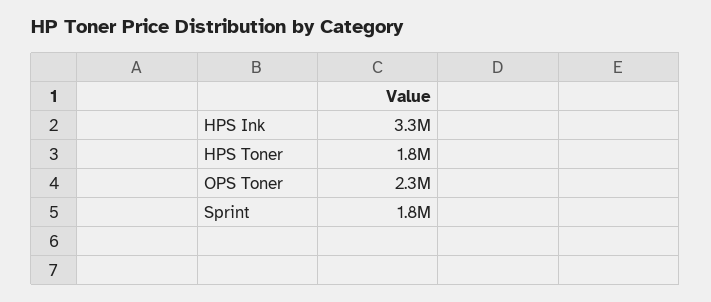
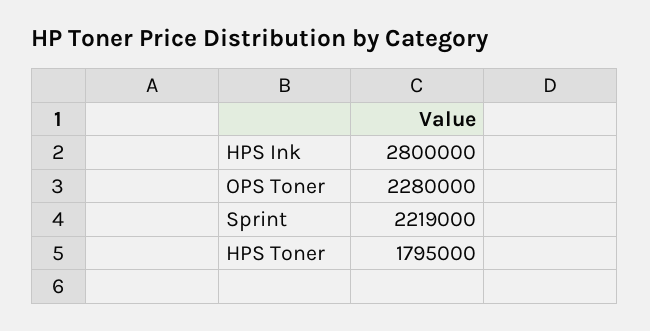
  {
-   "HPS Ink": 3300000,
+   "HPS Ink": 2800000,
    "HPS Toner": 1795000,
    "OPS Toner": 2280000,
-   "Sprint": 1800000
+   "Sprint": 2219000
  }

